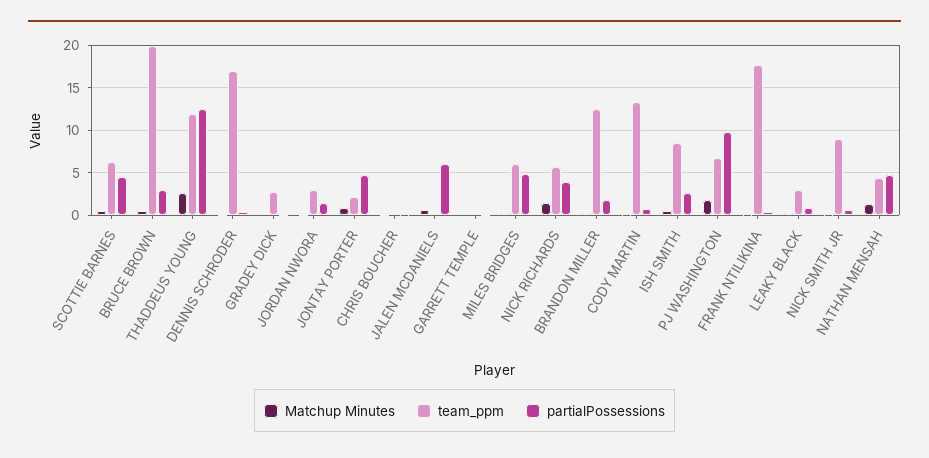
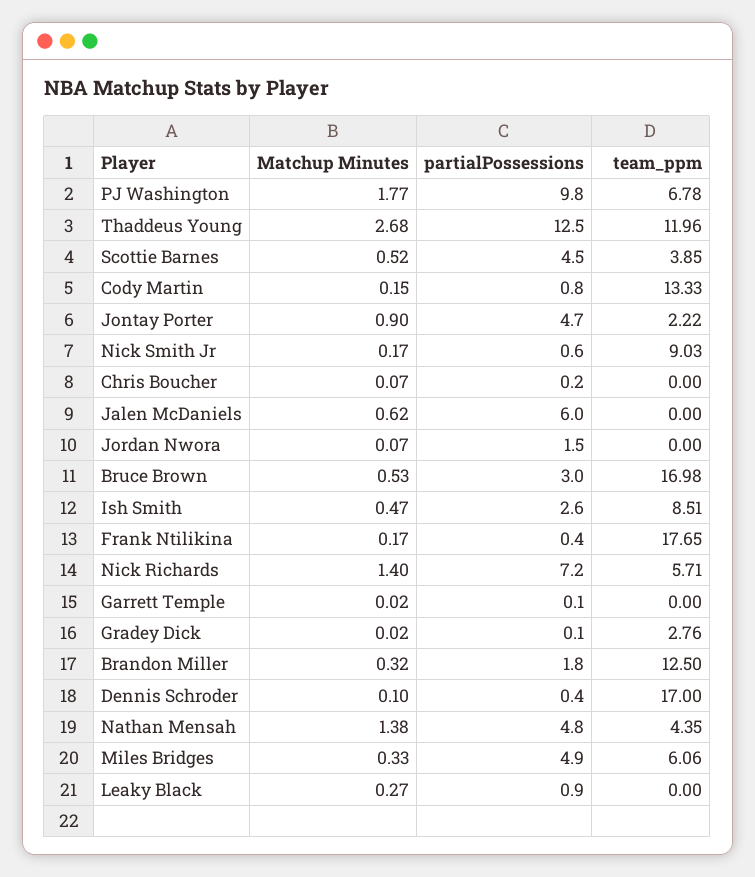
  {
    "Matchup Minutes": {
      "SCOTTIE BARNES": 0.52,
      "BRUCE BROWN": 0.53,
      "THADDEUS YOUNG": 2.68,
      "DENNIS SCHRODER": 0.1,
      "GRADEY DICK": 0.02,
      "JORDAN NWORA": 0.07,
      "JONTAY PORTER": 0.9,
      "CHRIS BOUCHER": 0.07,
      "JALEN MCDANIELS": 0.62,
      "GARRETT TEMPLE": 0.02,
      "MILES BRIDGES": 0.33,
      "NICK RICHARDS": 1.4,
      "BRANDON MILLER": 0.32,
      "CODY MARTIN": 0.15,
      "ISH SMITH": 0.47,
      "PJ WASHINGTON": 1.77,
      "FRANK NTILIKINA": 0.17,
      "LEAKY BLACK": 0.27,
      "NICK SMITH JR": 0.17,
      "NATHAN MENSAH": 1.38
    },
    "team_ppm": {
-     "SCOTTIE BARNES": 6,
+     "SCOTTIE BARNES": 3.85,
-     "BRUCE BROWN": 20,
+     "BRUCE BROWN": 16.98,
      "THADDEUS YOUNG": 11.96,
      "DENNIS SCHRODER": 17,
      "GRADEY DICK": 2.76,
-     "JORDAN NWORA": 3,
+     "JORDAN NWORA": 0,
      "JONTAY PORTER": 2.22,
      "CHRIS BOUCHER": 0,
      "JALEN MCDANIELS": 0,
      "GARRETT TEMPLE": 0,
      "MILES BRIDGES": 6.06,
      "NICK RICHARDS": 5.71,
      "BRANDON MILLER": 12.5,
      "CODY MARTIN": 13.33,
      "ISH SMITH": 8.51,
      "PJ WASHINGTON": 6.78,
      "FRANK NTILIKINA": 17.65,
-     "LEAKY BLACK": 3,
+     "LEAKY BLACK": 0,
      "NICK SMITH JR": 9.03,
      "NATHAN MENSAH": 4.35
    },
    "partialPossessions": {
      "SCOTTIE BARNES": 4.5,
      "BRUCE BROWN": 3,
      "THADDEUS YOUNG": 12.5,
      "DENNIS SCHRODER": 0.4,
      "GRADEY DICK": 0.1,
      "JORDAN NWORA": 1.5,
      "JONTAY PORTER": 4.7,
      "CHRIS BOUCHER": 0.2,
      "JALEN MCDANIELS": 6,
      "GARRETT TEMPLE": 0.1,
      "MILES BRIDGES": 4.9,
-     "NICK RICHARDS": 4,
+     "NICK RICHARDS": 7.2,
      "BRANDON MILLER": 1.8,
      "CODY MARTIN": 0.8,
      "ISH SMITH": 2.6,
      "PJ WASHINGTON": 9.8,
      "FRANK NTILIKINA": 0.4,
      "LEAKY BLACK": 0.9,
      "NICK SMITH JR": 0.6,
      "NATHAN MENSAH": 4.8
    }
  }

